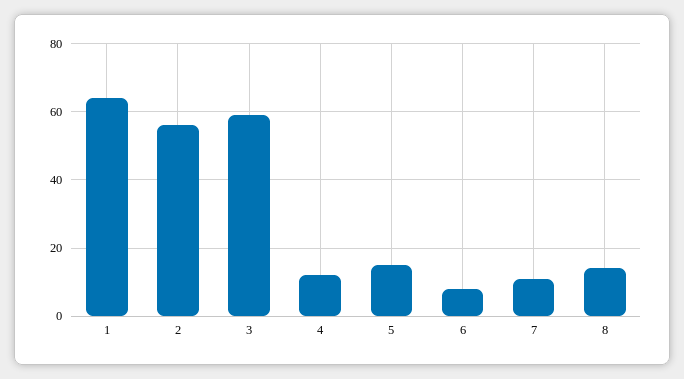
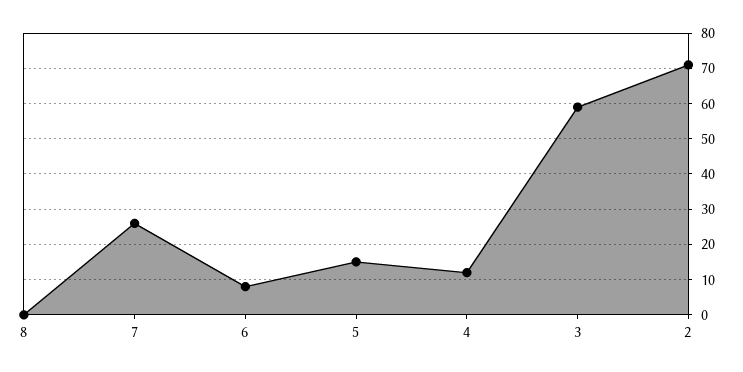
  {
-   "1": 65,
-   "2": 55,
+   "2": 70,
    "3": 60,
    "4": 10,
    "5": 15,
    "6": 10,
-   "7": 10,
+   "7": 25,
-   "8": 15
+   "8": 0
  }

